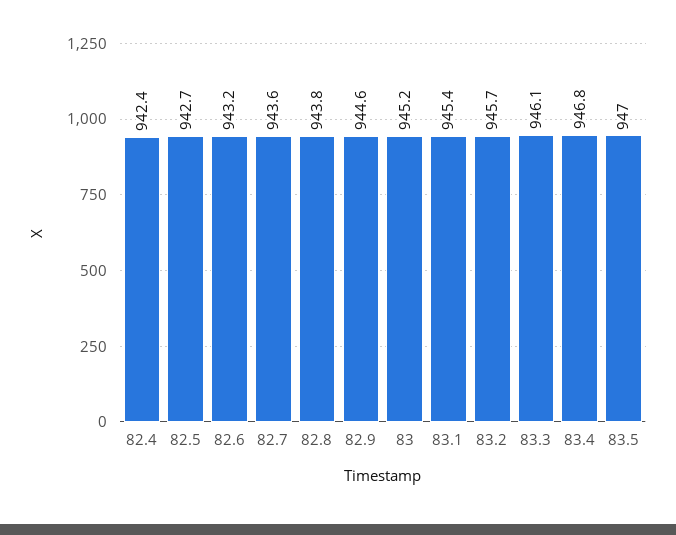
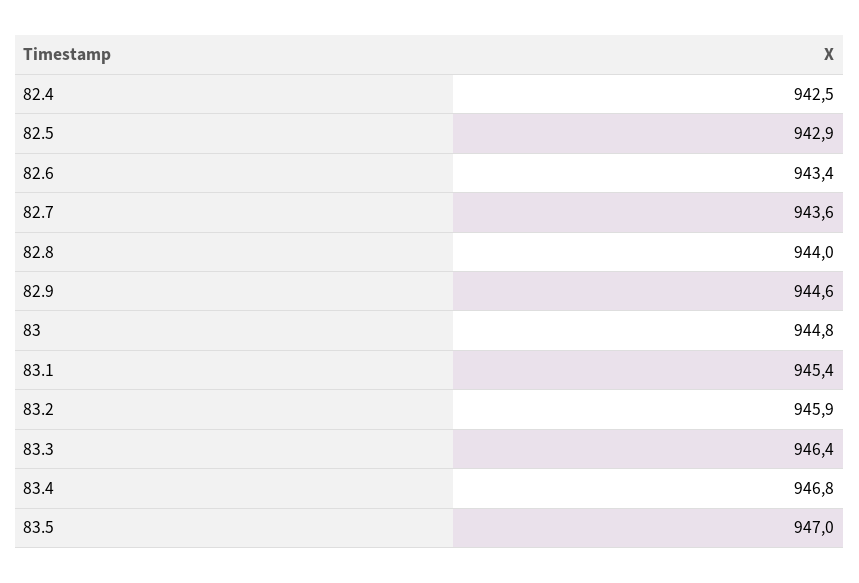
  {
-   "82.4": 942.4,
+   "82.4": 942.5,
-   "82.5": 942.7,
+   "82.5": 942.9,
-   "82.6": 943.2,
+   "82.6": 943.4,
    "82.7": 943.6,
-   "82.8": 943.8,
+   "82.8": 944,
    "82.9": 944.6,
-   "83": 945.2,
+   "83": 944.8,
    "83.1": 945.4,
-   "83.2": 945.7,
+   "83.2": 945.9,
-   "83.3": 946.1,
+   "83.3": 946.4,
    "83.4": 946.8,
    "83.5": 947
  }

